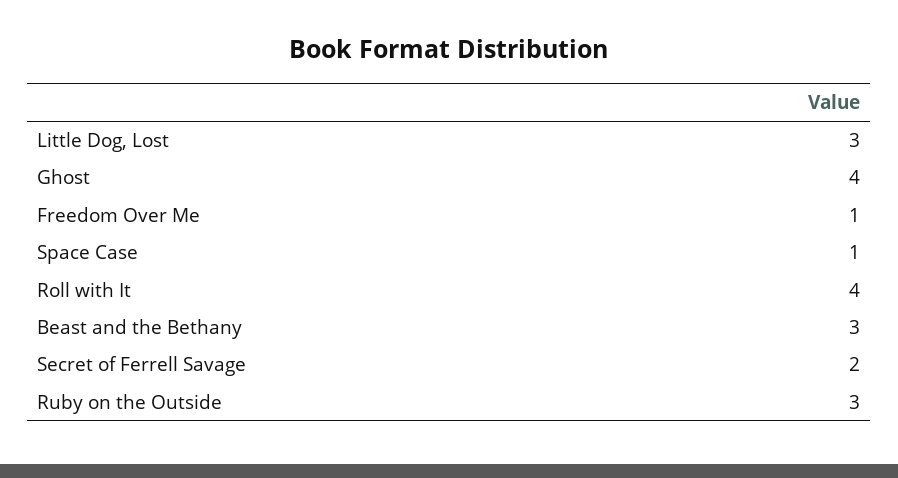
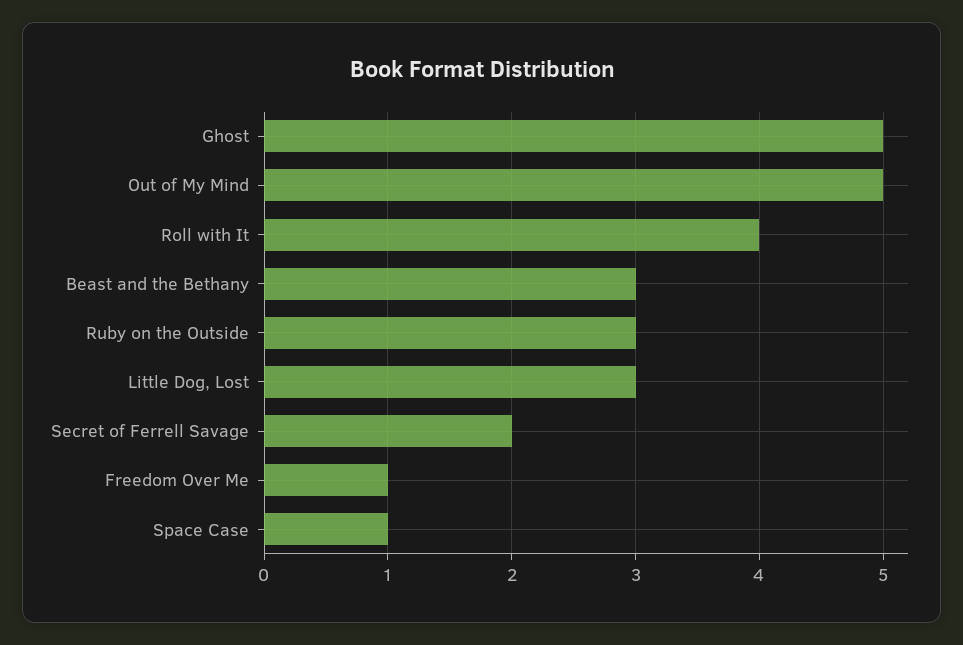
  {
    "Little Dog, Lost": 3,
-   "Ghost": 4,
+   "Ghost": 5,
    "Freedom Over Me": 1,
    "Space Case": 1,
    "Roll with It": 4,
    "Beast and the Bethany": 3,
    "Secret of Ferrell Savage": 2,
-   "Ruby on the Outside": 3
+   "Ruby on the Outside": 3,
+   "Out of My Mind": 5
  }

